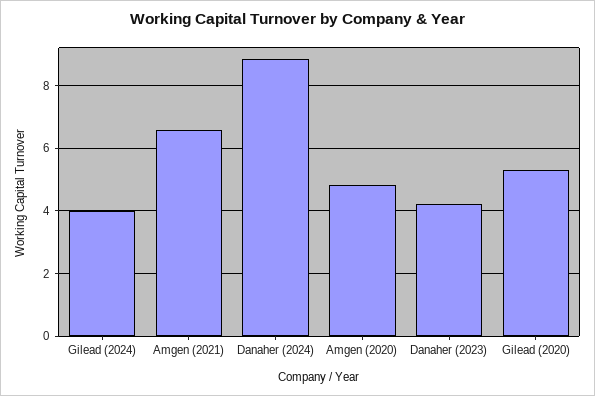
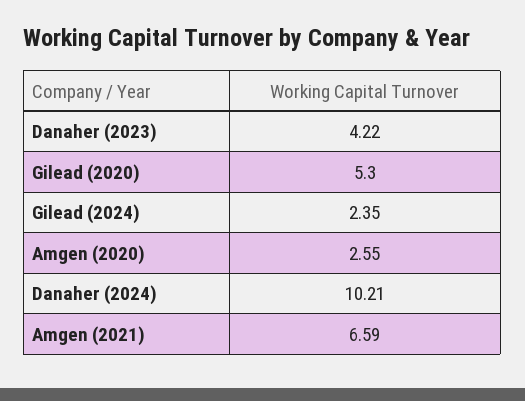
  {
-   "Gilead (2024)": 4,
+   "Gilead (2024)": 2.35,
    "Amgen (2021)": 6.59,
-   "Danaher (2024)": 8.8,
+   "Danaher (2024)": 10.21,
-   "Amgen (2020)": 4.8,
+   "Amgen (2020)": 2.55,
    "Danaher (2023)": 4.22,
    "Gilead (2020)": 5.3
  }

